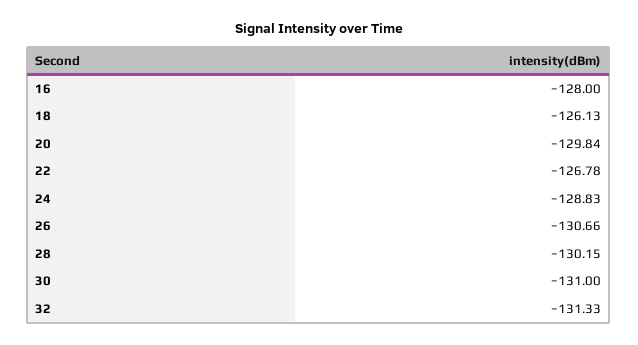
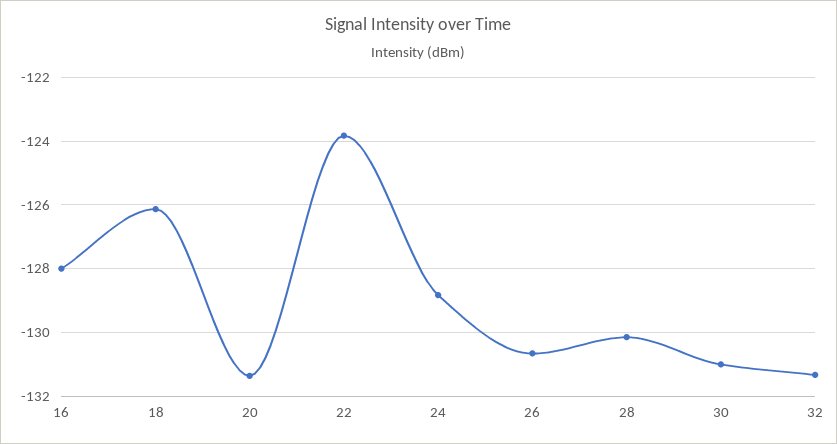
  {
    "16": -128,
    "18": -126.13,
-   "20": -129.84,
+   "20": -131.4,
-   "22": -126.78,
+   "22": -123.8,
    "24": -128.83,
    "26": -130.66,
    "28": -130.15,
    "30": -131,
    "32": -131.33
  }

